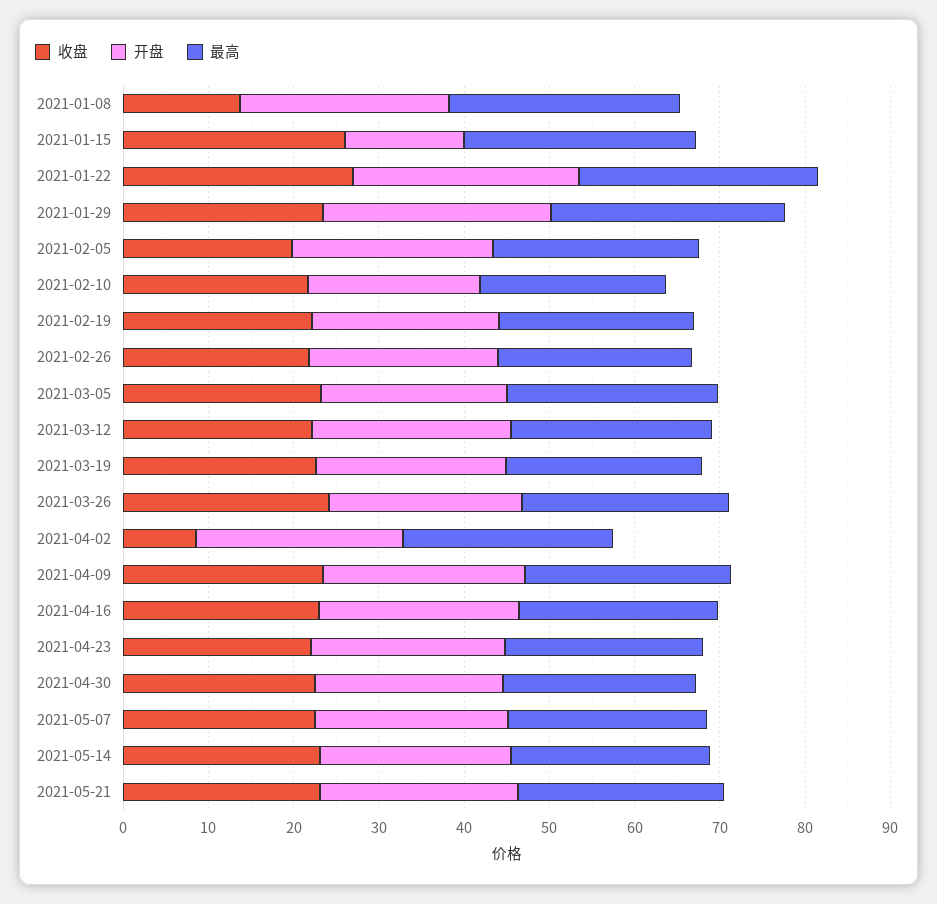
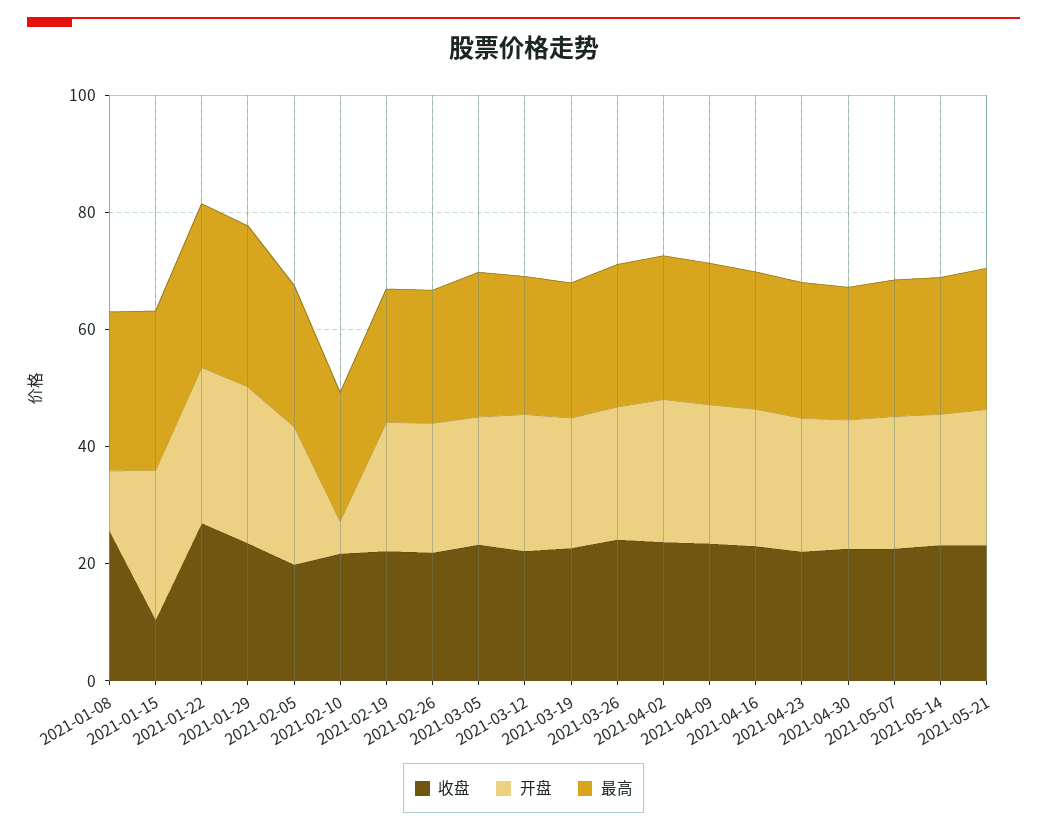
  {
    "收盘": {
-     "2021-01-08": 14,
+     "2021-01-08": 25,
-     "2021-01-15": 26,
+     "2021-01-15": 10,
      "2021-01-22": 26,
      "2021-01-29": 24,
      "2021-02-05": 20,
      "2021-02-10": 22,
      "2021-02-19": 22,
      "2021-02-26": 22,
      "2021-03-05": 24,
      "2021-03-12": 22,
      "2021-03-19": 22,
      "2021-03-26": 24,
-     "2021-04-02": 8,
+     "2021-04-02": 25,
      "2021-04-09": 24,
      "2021-04-16": 22,
      "2021-04-23": 22,
      "2021-04-30": 22,
      "2021-05-07": 22,
      "2021-05-14": 24,
      "2021-05-21": 24
    },
    "开盘": {
-     "2021-01-08": 24,
+     "2021-01-08": 10,
-     "2021-01-15": 14,
+     "2021-01-15": 25,
      "2021-01-22": 26,
      "2021-01-29": 26,
      "2021-02-05": 24,
-     "2021-02-10": 20,
+     "2021-02-10": 5,
      "2021-02-19": 22,
      "2021-02-26": 22,
      "2021-03-05": 22,
      "2021-03-12": 24,
      "2021-03-19": 22,
      "2021-03-26": 22,
      "2021-04-02": 24,
      "2021-04-09": 24,
      "2021-04-16": 24,
      "2021-04-23": 22,
      "2021-04-30": 22,
      "2021-05-07": 22,
      "2021-05-14": 22,
      "2021-05-21": 24
    },
    "最高": {
      "2021-01-08": 28,
      "2021-01-15": 28,
      "2021-01-22": 28,
      "2021-01-29": 28,
      "2021-02-05": 24,
      "2021-02-10": 22,
      "2021-02-19": 22,
      "2021-02-26": 22,
      "2021-03-05": 24,
      "2021-03-12": 24,
      "2021-03-19": 24,
      "2021-03-26": 24,
      "2021-04-02": 24,
      "2021-04-09": 24,
      "2021-04-16": 24,
      "2021-04-23": 24,
      "2021-04-30": 22,
      "2021-05-07": 24,
      "2021-05-14": 24,
      "2021-05-21": 24
    }
  }

